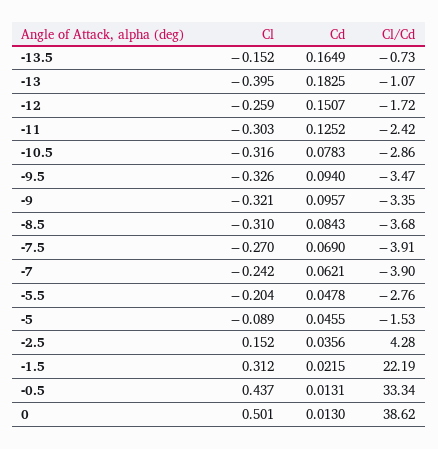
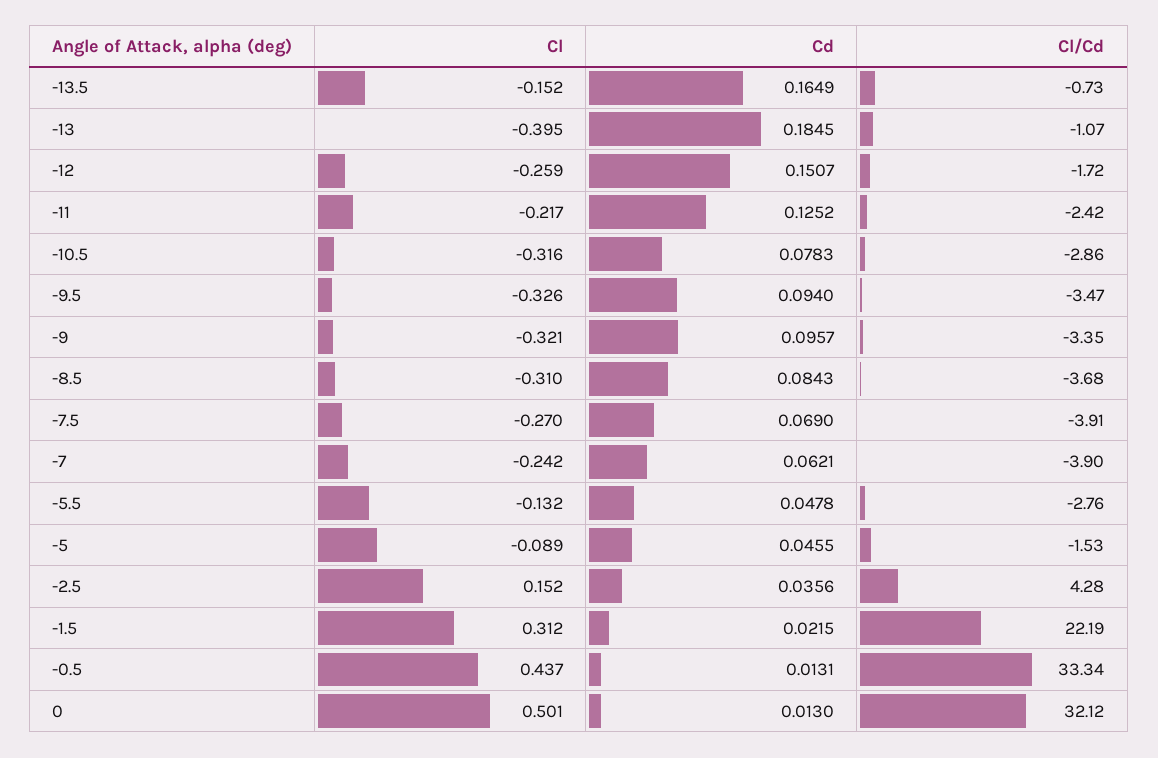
  {
    "Cl": {
      "-13.5": -0.152,
      "-13": -0.395,
      "-12": -0.259,
-     "-11": -0.303,
+     "-11": -0.217,
      "-10.5": -0.316,
      "-9.5": -0.326,
      "-9": -0.321,
      "-8.5": -0.31,
      "-7.5": -0.27,
      "-7": -0.242,
-     "-5.5": -0.204,
+     "-5.5": -0.132,
      "-5": -0.089,
      "-2.5": 0.152,
      "-1.5": 0.312,
      "-0.5": 0.437,
      "0": 0.501
    },
    "Cd": {
      "-13.5": 0.1649,
-     "-13": 0.1825,
+     "-13": 0.1845,
      "-12": 0.1507,
      "-11": 0.1252,
      "-10.5": 0.0783,
      "-9.5": 0.094,
      "-9": 0.0957,
      "-8.5": 0.0843,
      "-7.5": 0.069,
      "-7": 0.0621,
      "-5.5": 0.0478,
      "-5": 0.0455,
      "-2.5": 0.0356,
      "-1.5": 0.0215,
      "-0.5": 0.0131,
      "0": 0.013
    },
    "Cl/Cd": {
      "-13.5": -0.73,
      "-13": -1.07,
      "-12": -1.72,
      "-11": -2.42,
      "-10.5": -2.86,
      "-9.5": -3.47,
      "-9": -3.35,
      "-8.5": -3.68,
      "-7.5": -3.91,
      "-7": -3.9,
      "-5.5": -2.76,
      "-5": -1.53,
      "-2.5": 4.28,
      "-1.5": 22.19,
      "-0.5": 33.34,
-     "0": 38.62
+     "0": 32.12
    }
  }

